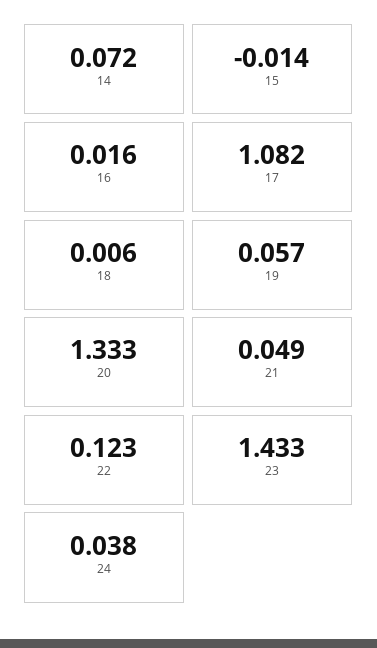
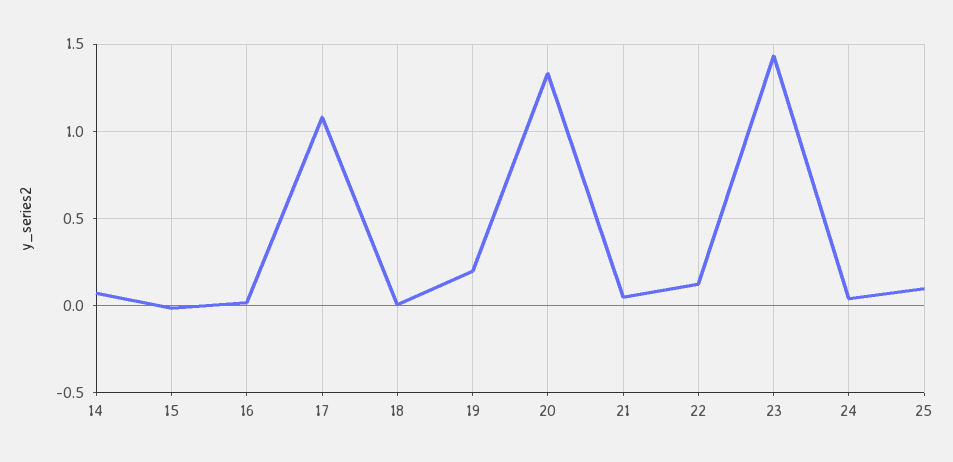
  {
    "14": 0.072,
    "15": -0.014,
    "16": 0.016,
    "17": 1.082,
    "18": 0.006,
-   "19": 0.057,
+   "19": 0.2,
    "20": 1.333,
    "21": 0.049,
    "22": 0.123,
    "23": 1.433,
-   "24": 0.038
+   "24": 0.038,
+   "25": 0.1
  }

